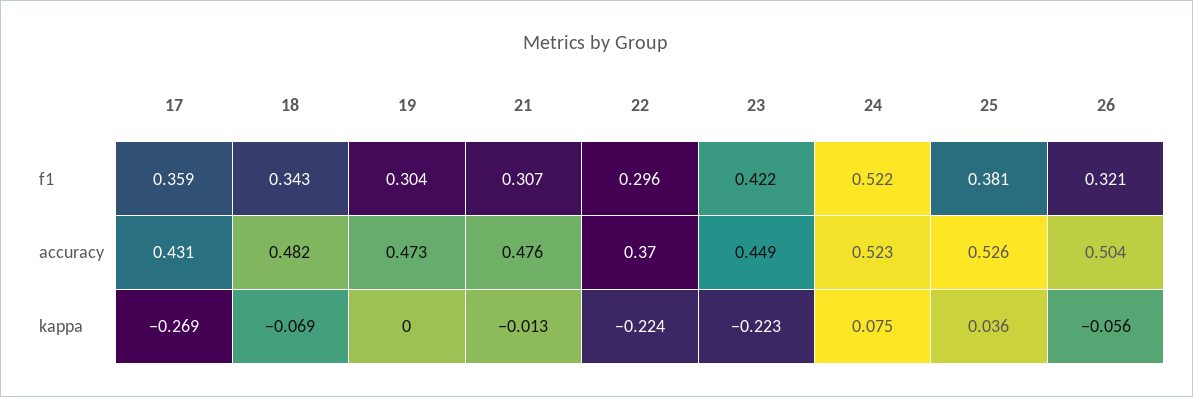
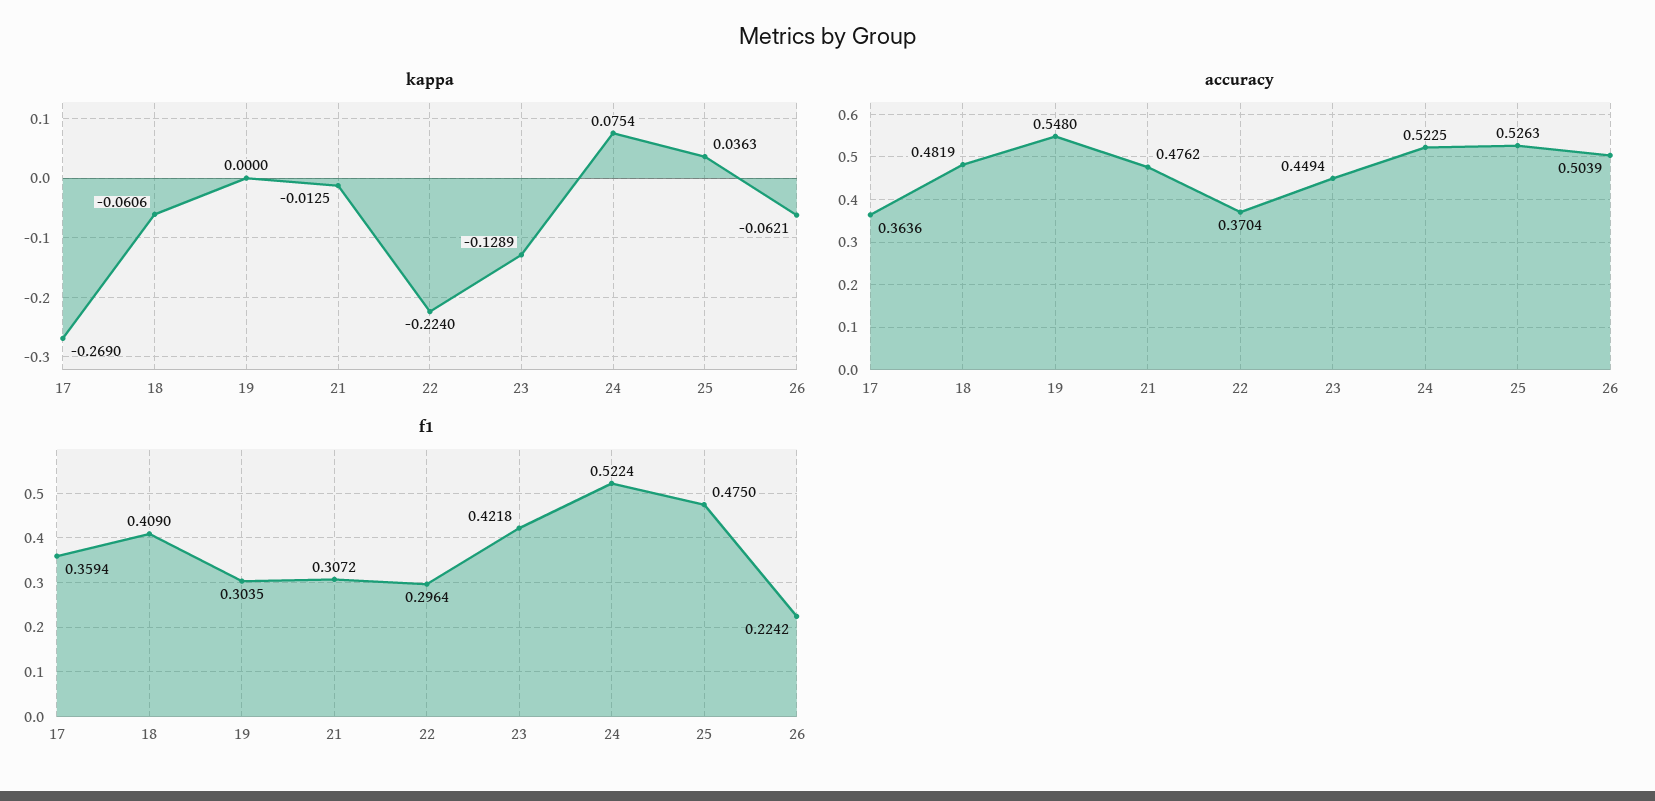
  {
    "f1": {
      "17": 0.3594,
-     "18": 0.343,
+     "18": 0.409,
      "19": 0.3035,
      "21": 0.3072,
      "22": 0.2964,
      "23": 0.4218,
      "24": 0.5224,
-     "25": 0.381,
+     "25": 0.475,
-     "26": 0.321
+     "26": 0.2242
    },
    "accuracy": {
-     "17": 0.431,
+     "17": 0.3636,
      "18": 0.4819,
-     "19": 0.473,
+     "19": 0.548,
      "21": 0.4762,
      "22": 0.3704,
      "23": 0.4494,
      "24": 0.5225,
      "25": 0.5263,
      "26": 0.5039
    },
    "kappa": {
      "17": -0.269,
-     "18": -0.069,
+     "18": -0.0606,
      "19": 0,
      "21": -0.0125,
      "22": -0.224,
-     "23": -0.223,
+     "23": -0.1289,
      "24": 0.0754,
      "25": 0.0363,
-     "26": -0.056
+     "26": -0.0621
    }
  }

